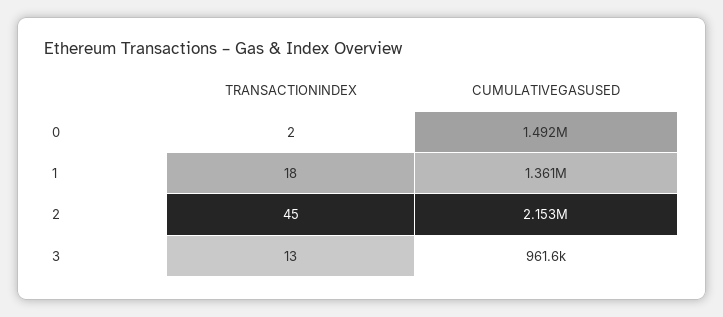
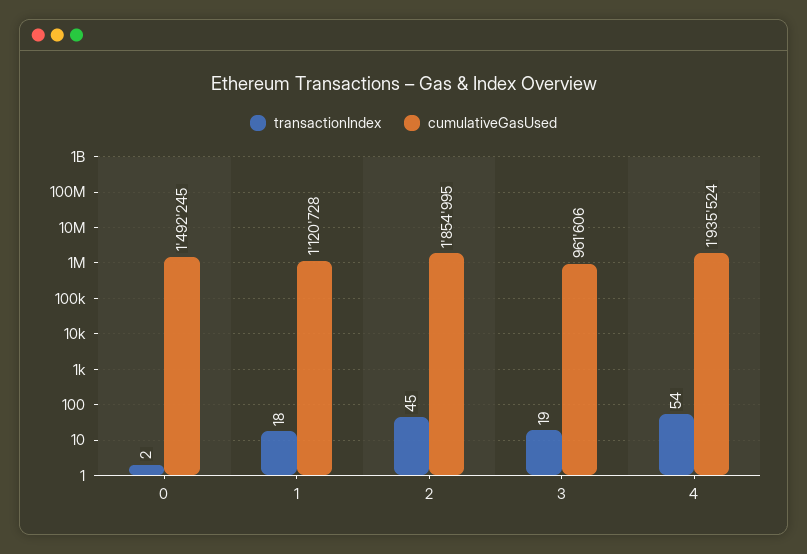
  {
    "TRANSACTIONINDEX": {
      "0": 2,
      "1": 18,
      "2": 45,
-     "3": 13
+     "3": 19,
+     "4": 54
    },
    "CUMULATIVEGASUSED": {
      "0": 1492245,
-     "1": 1361000,
+     "1": 1120728,
-     "2": 2153000,
+     "2": 1854995,
-     "3": 961606
+     "3": 961606,
+     "4": 1935524
    }
  }

